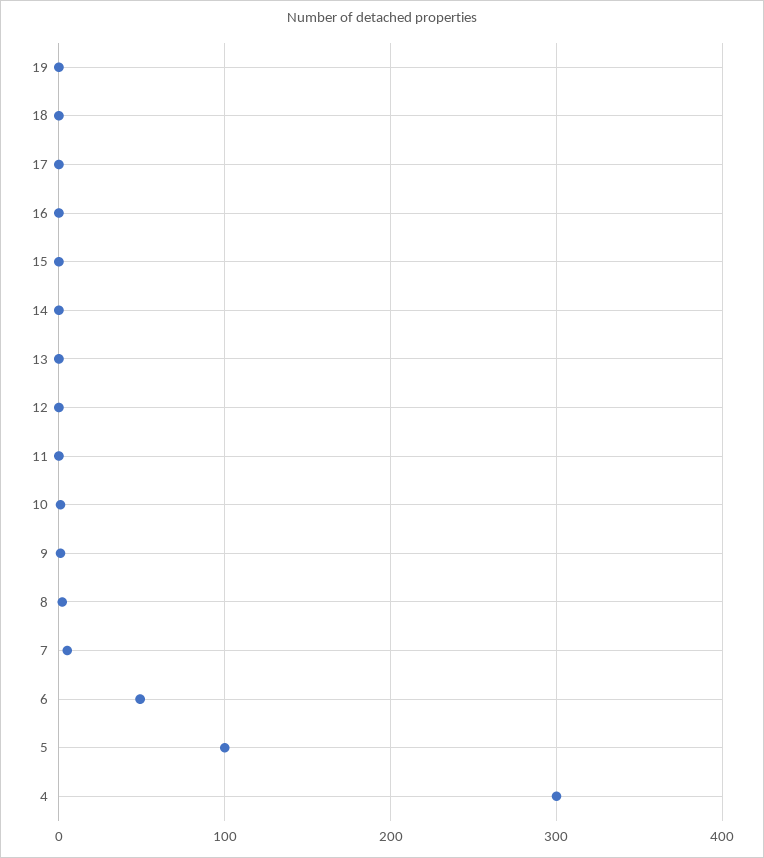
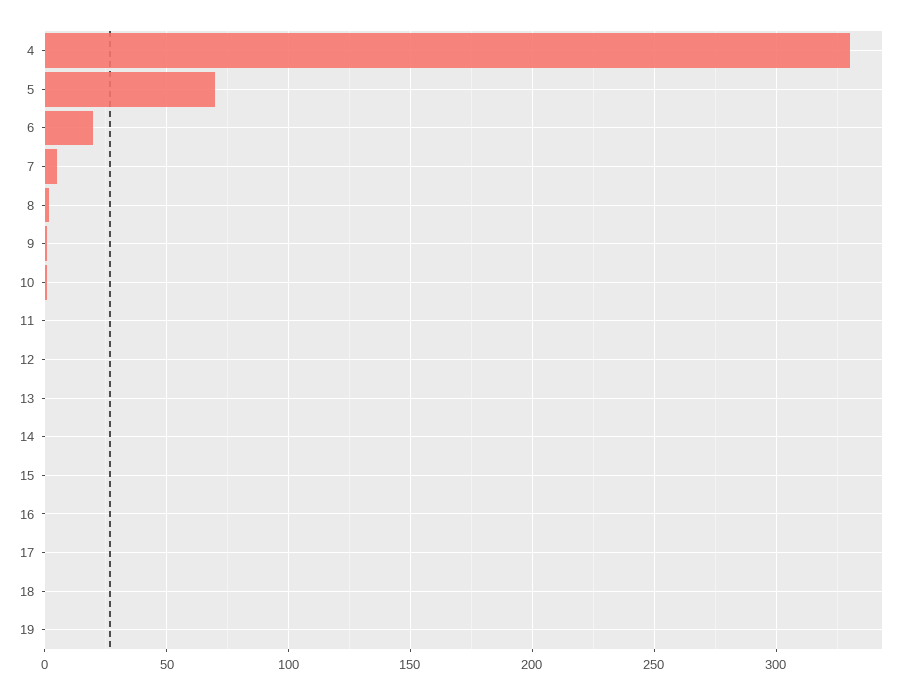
  {
    "19": 0,
    "18": 0,
    "17": 0,
    "16": 0,
    "15": 0,
    "14": 0,
    "13": 0,
    "12": 0,
    "11": 0,
    "10": 0,
    "9": 0,
    "8": 0,
    "7": 5,
-   "6": 50,
+   "6": 20,
-   "5": 100,
+   "5": 70,
-   "4": 300
+   "4": 330
  }

